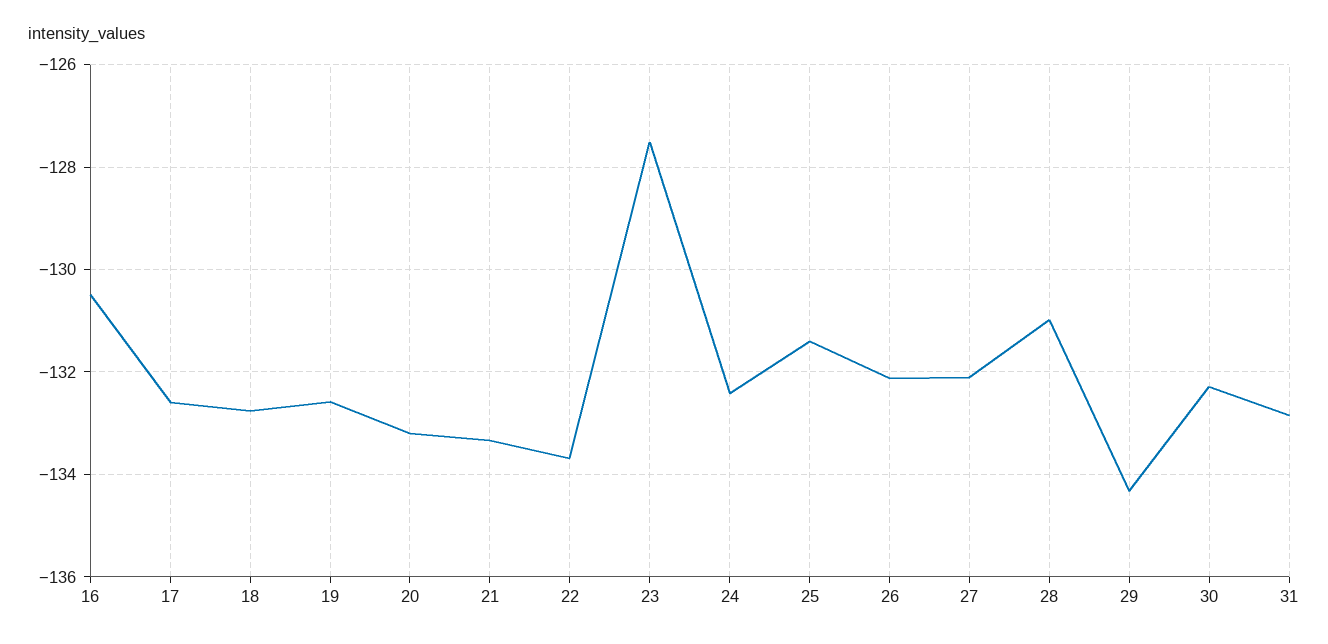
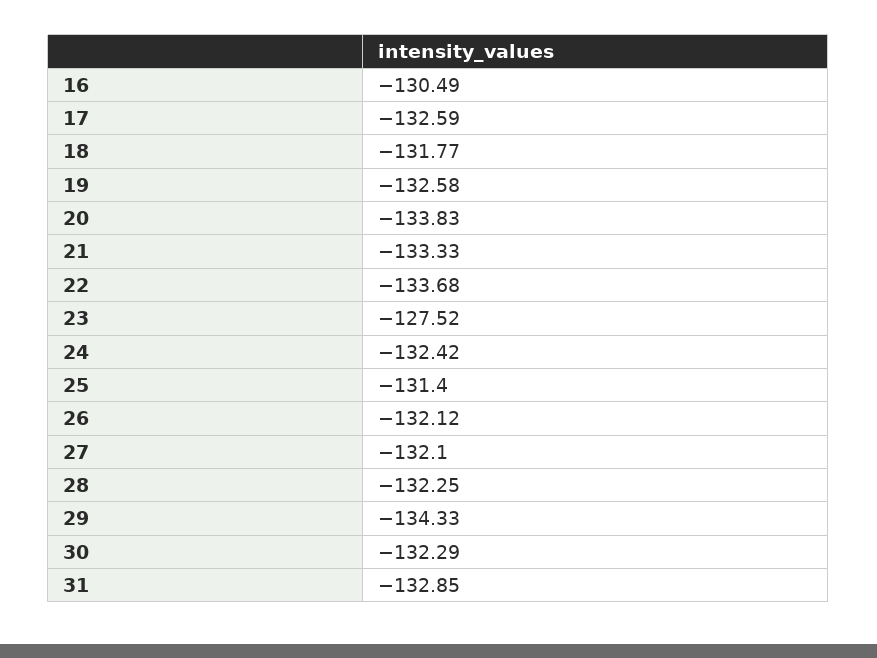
  {
    "16": -130.49,
    "17": -132.59,
-   "18": -132.8,
+   "18": -131.77,
    "19": -132.58,
-   "20": -133.2,
+   "20": -133.83,
    "21": -133.33,
    "22": -133.68,
    "23": -127.52,
    "24": -132.42,
    "25": -131.4,
    "26": -132.12,
    "27": -132.1,
-   "28": -131,
+   "28": -132.25,
    "29": -134.33,
    "30": -132.29,
    "31": -132.85
  }

